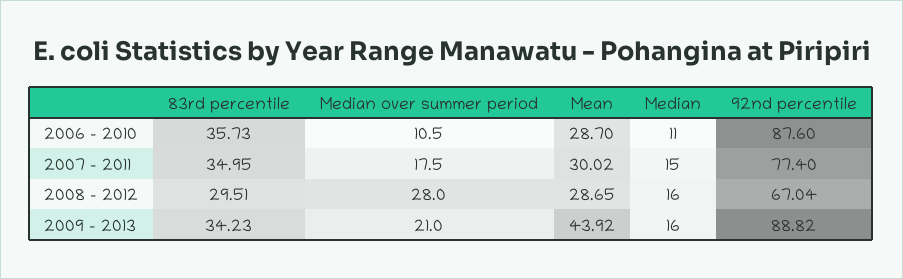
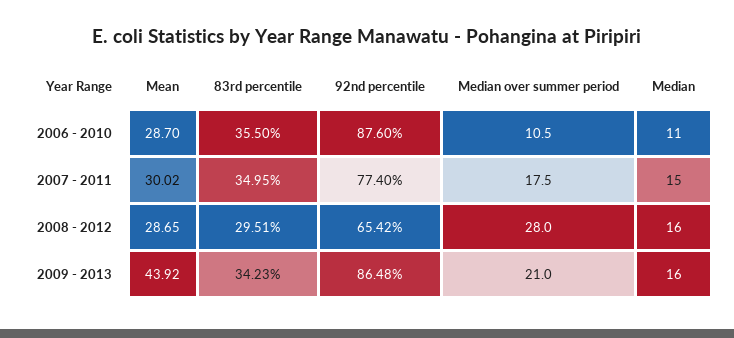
  {
    "83rd percentile": {
-     "2006 - 2010": 35.73,
+     "2006 - 2010": 35.5,
      "2007 - 2011": 34.95,
      "2008 - 2012": 29.51,
      "2009 - 2013": 34.23
    },
    "Median over summer period": {
      "2006 - 2010": 10.5,
      "2007 - 2011": 17.5,
      "2008 - 2012": 28,
      "2009 - 2013": 21
    },
    "Mean": {
      "2006 - 2010": 28.7,
      "2007 - 2011": 30.02,
      "2008 - 2012": 28.65,
      "2009 - 2013": 43.92
    },
    "Median": {
      "2006 - 2010": 11,
      "2007 - 2011": 15,
      "2008 - 2012": 16,
      "2009 - 2013": 16
    },
    "92nd percentile": {
      "2006 - 2010": 87.6,
      "2007 - 2011": 77.4,
-     "2008 - 2012": 67.04,
+     "2008 - 2012": 65.42,
-     "2009 - 2013": 88.82
+     "2009 - 2013": 86.48
    }
  }

